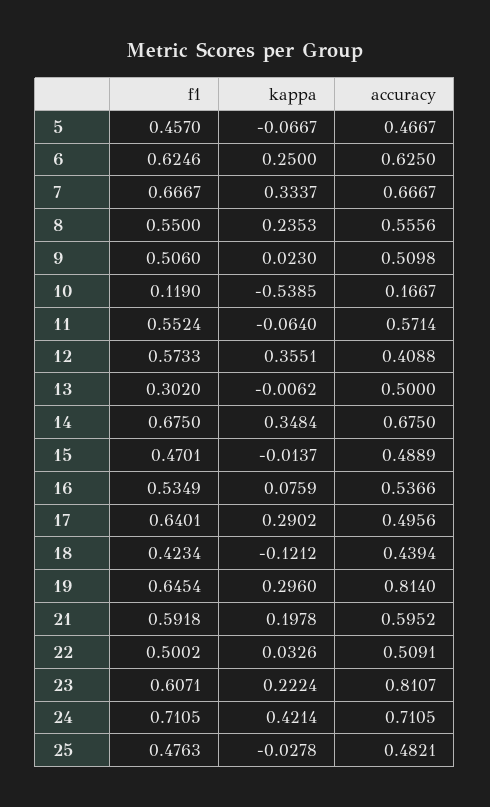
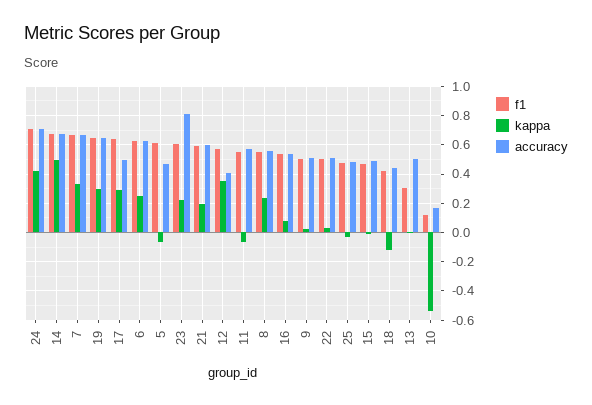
  {
    "f1": {
-     "5": 0.457,
+     "5": 0.6,
      "6": 0.6246,
      "7": 0.6667,
      "8": 0.55,
      "9": 0.506,
      "10": 0.119,
      "11": 0.5524,
      "12": 0.5733,
      "13": 0.302,
      "14": 0.675,
      "15": 0.4701,
      "16": 0.5349,
      "17": 0.6401,
      "18": 0.4234,
      "19": 0.6454,
      "21": 0.5918,
      "22": 0.5002,
      "23": 0.6071,
      "24": 0.7105,
      "25": 0.4763
    },
    "kappa": {
      "5": -0.0667,
      "6": 0.25,
      "7": 0.3337,
      "8": 0.2353,
      "9": 0.023,
      "10": -0.5385,
      "11": -0.064,
      "12": 0.3551,
      "13": -0.0062,
-     "14": 0.3484,
+     "14": 0.5,
      "15": -0.0137,
      "16": 0.0759,
      "17": 0.2902,
      "18": -0.1212,
      "19": 0.296,
      "21": 0.1978,
      "22": 0.0326,
      "23": 0.2224,
      "24": 0.4214,
      "25": -0.0278
    },
    "accuracy": {
      "5": 0.4667,
      "6": 0.625,
      "7": 0.6667,
      "8": 0.5556,
      "9": 0.5098,
      "10": 0.1667,
      "11": 0.5714,
      "12": 0.4088,
      "13": 0.5,
      "14": 0.675,
      "15": 0.4889,
      "16": 0.5366,
      "17": 0.4956,
      "18": 0.4394,
-     "19": 0.814,
+     "19": 0.65,
      "21": 0.5952,
      "22": 0.5091,
      "23": 0.8107,
      "24": 0.7105,
      "25": 0.4821
    }
  }

